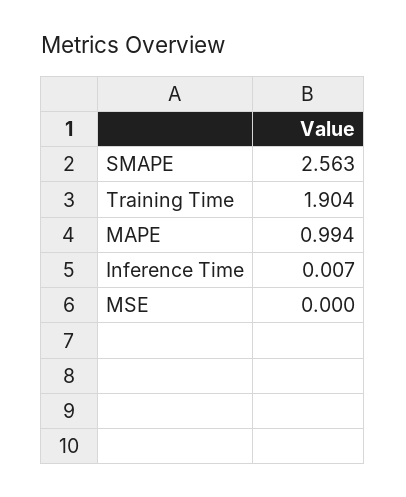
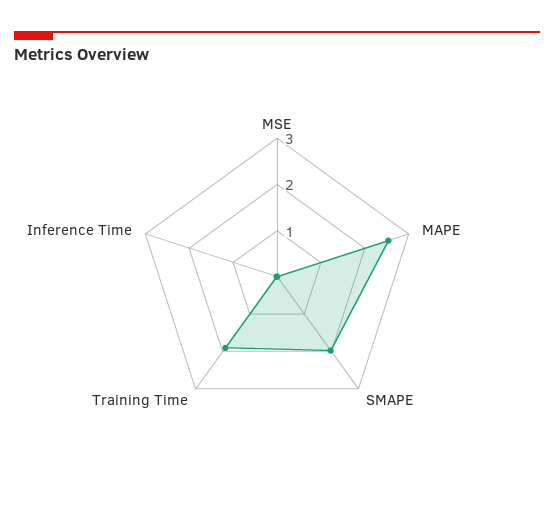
  {
-   "SMAPE": 2.563,
+   "SMAPE": 2,
    "Training Time": 1.904,
-   "MAPE": 0.994,
+   "MAPE": 2.6,
    "Inference Time": 0.007,
    "MSE": 0
  }

